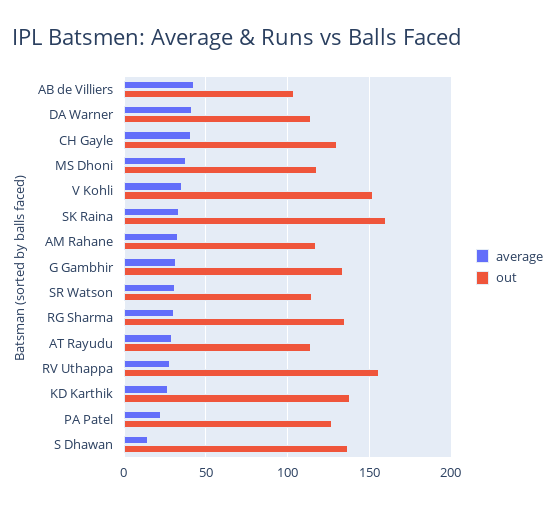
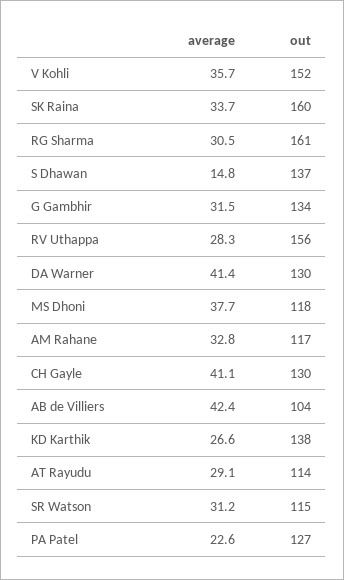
  {
    "average": {
      "AB de Villiers": 42.4,
      "DA Warner": 41.4,
      "CH Gayle": 41.1,
      "MS Dhoni": 37.7,
      "V Kohli": 35.7,
      "SK Raina": 33.7,
      "AM Rahane": 32.8,
      "G Gambhir": 31.5,
      "SR Watson": 31.2,
      "RG Sharma": 30.5,
      "AT Rayudu": 29.1,
      "RV Uthappa": 28.3,
      "KD Karthik": 26.6,
      "PA Patel": 22.6,
      "S Dhawan": 14.8
    },
    "out": {
      "AB de Villiers": 104,
-     "DA Warner": 115,
+     "DA Warner": 130,
      "CH Gayle": 130,
      "MS Dhoni": 118,
      "V Kohli": 152,
      "SK Raina": 160,
      "AM Rahane": 117,
      "G Gambhir": 134,
      "SR Watson": 115,
-     "RG Sharma": 135,
+     "RG Sharma": 161,
      "AT Rayudu": 114,
      "RV Uthappa": 156,
      "KD Karthik": 138,
      "PA Patel": 127,
      "S Dhawan": 137
    }
  }

